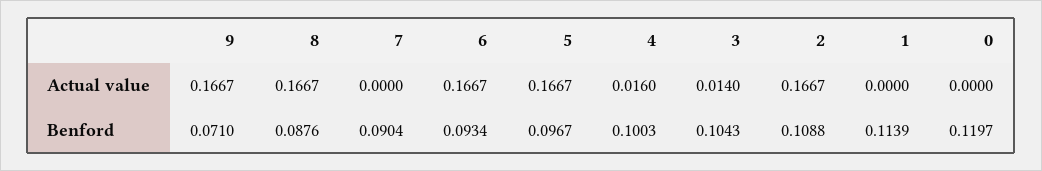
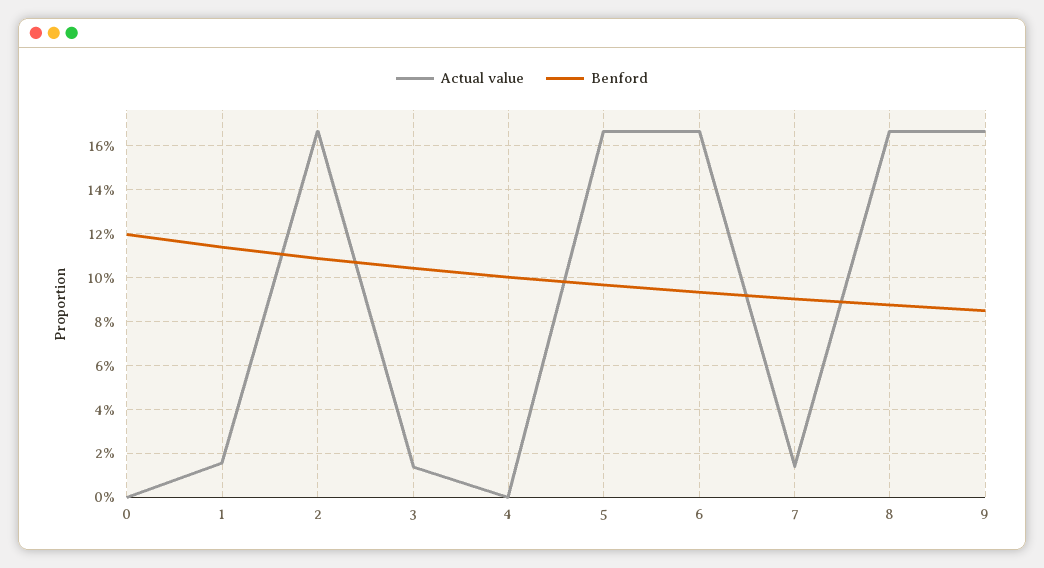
  {
    "Actual value": {
      "9": 0.1667,
      "8": 0.1667,
-     "7": 0,
+     "7": 0.015,
      "6": 0.1667,
      "5": 0.1667,
-     "4": 0.016,
+     "4": 0,
      "3": 0.014,
      "2": 0.1667,
-     "1": 0,
+     "1": 0.015,
      "0": 0
    },
    "Benford": {
-     "9": 0.071,
+     "9": 0.085,
      "8": 0.0876,
      "7": 0.0904,
      "6": 0.0934,
      "5": 0.0967,
      "4": 0.1003,
      "3": 0.1043,
      "2": 0.1088,
      "1": 0.1139,
      "0": 0.1197
    }
  }

